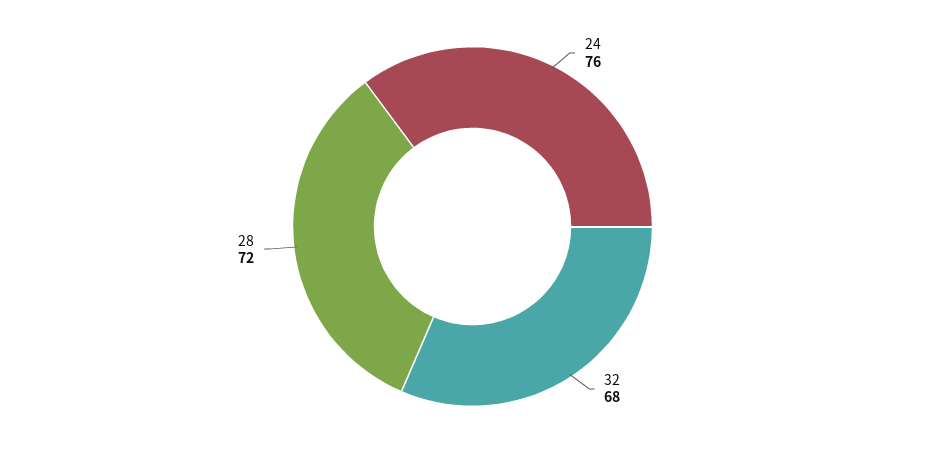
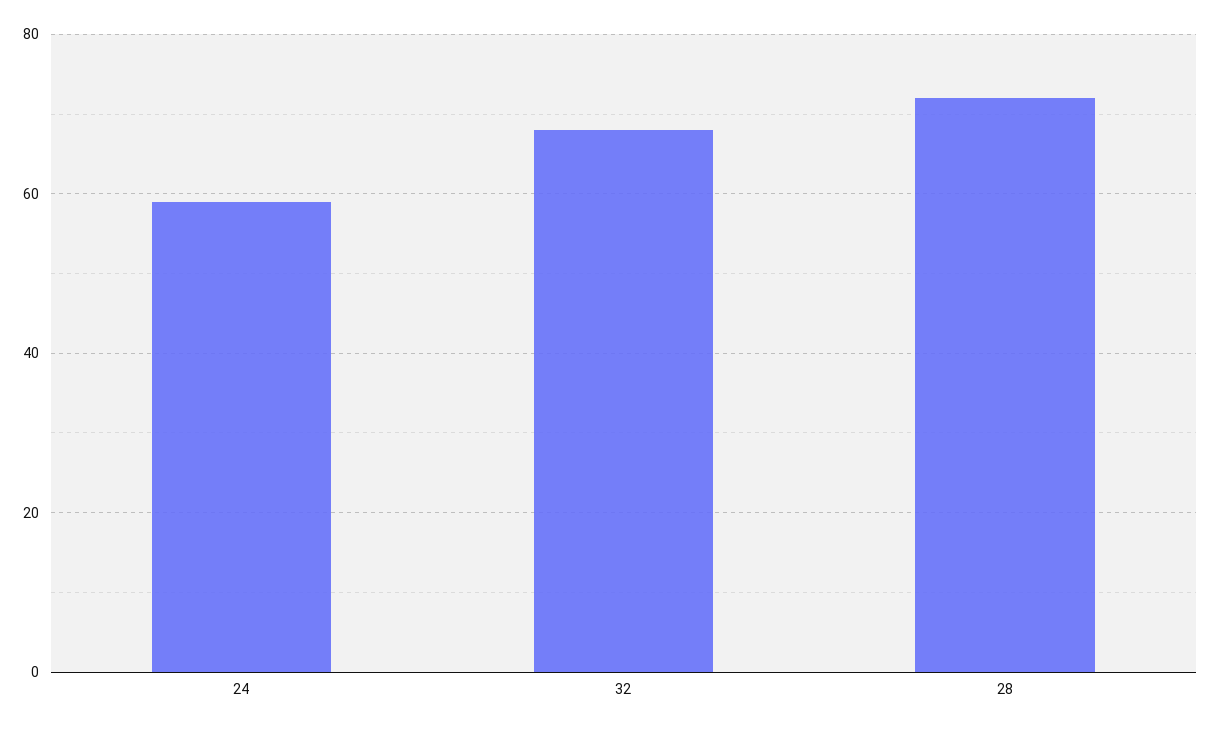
  {
-   "24": 76,
+   "24": 60,
    "32": 68,
    "28": 72
  }

